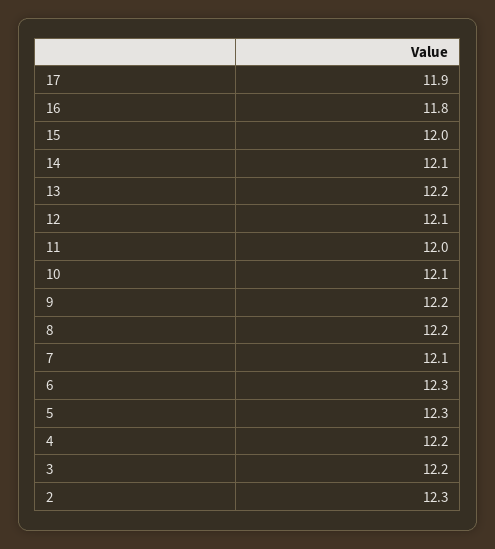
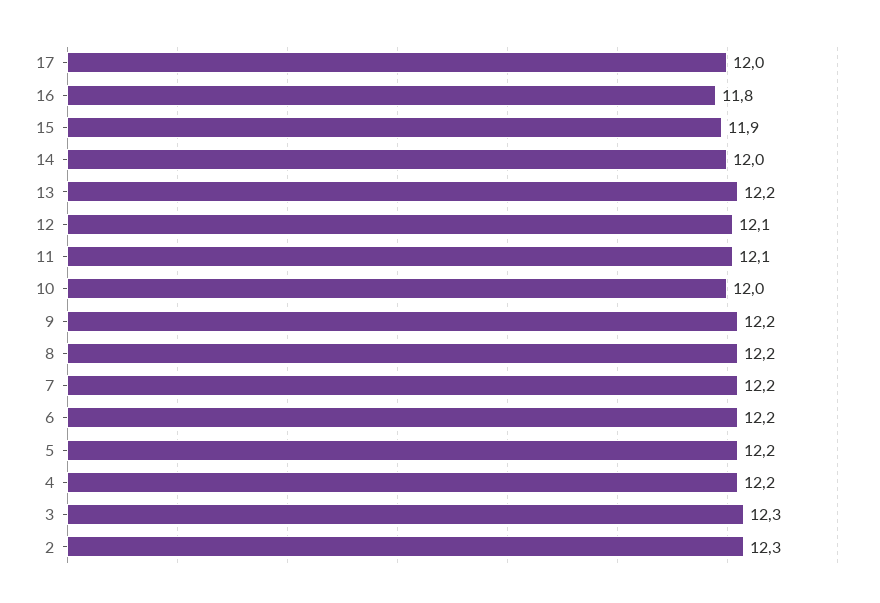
  {
-   "17": 11.9,
+   "17": 12,
    "16": 11.8,
-   "15": 12,
+   "15": 11.9,
-   "14": 12.1,
+   "14": 12,
    "13": 12.2,
    "12": 12.1,
-   "11": 12,
+   "11": 12.1,
-   "10": 12.1,
+   "10": 12,
    "9": 12.2,
    "8": 12.2,
-   "7": 12.1,
+   "7": 12.2,
-   "6": 12.3,
+   "6": 12.2,
-   "5": 12.3,
+   "5": 12.2,
    "4": 12.2,
-   "3": 12.2,
+   "3": 12.3,
    "2": 12.3
  }

